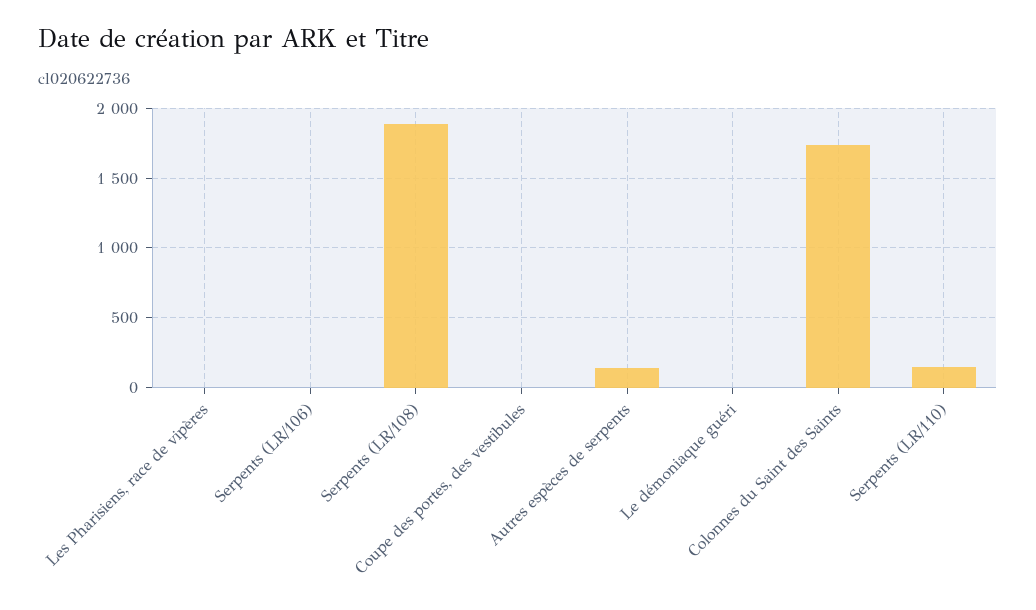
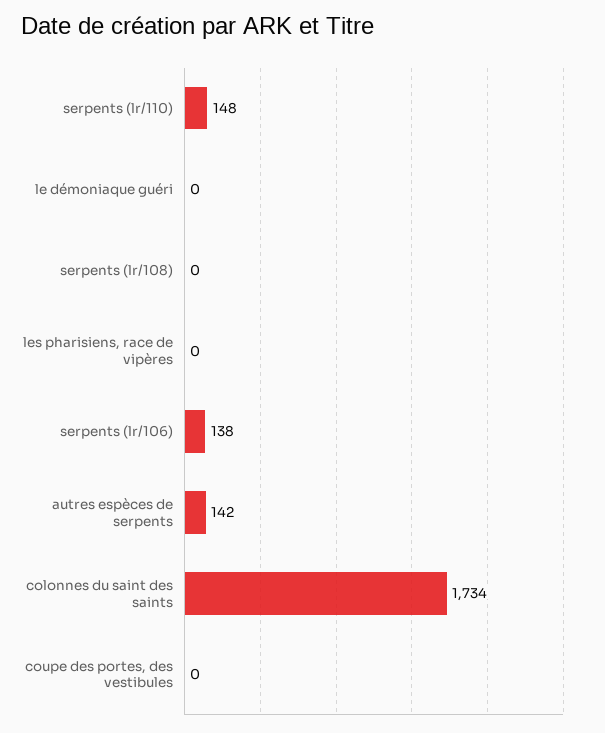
  {
    "Les Pharisiens, race de vipères": 0,
-   "Serpents (LR/106)": 0,
+   "Serpents (LR/106)": 138,
-   "Serpents (LR/108)": 1900,
+   "Serpents (LR/108)": 0,
    "Coupe des portes, des vestibules": 0,
    "Autres espèces de serpents": 142,
    "Le démoniaque guéri": 0,
    "Colonnes du Saint des Saints": 1734,
    "Serpents (LR/110)": 148
  }

